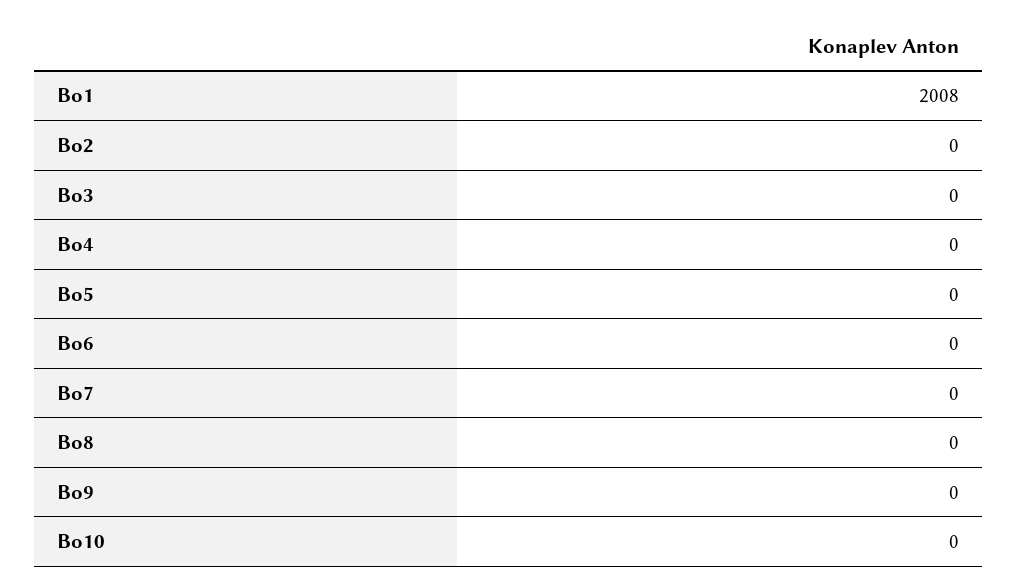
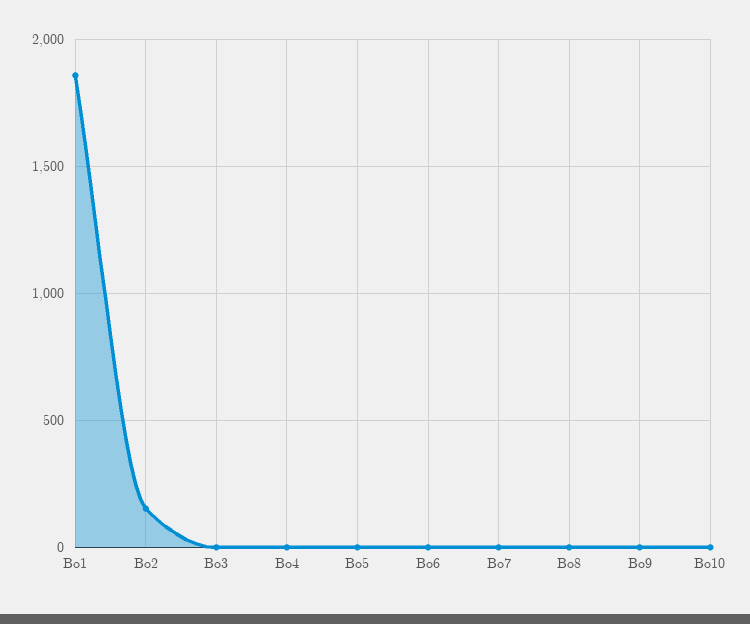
  {
-   "Bo1": 2008,
+   "Bo1": 1850,
-   "Bo2": 0,
+   "Bo2": 150,
    "Bo3": 0,
    "Bo4": 0,
    "Bo5": 0,
    "Bo6": 0,
    "Bo7": 0,
    "Bo8": 0,
    "Bo9": 0,
    "Bo10": 0
  }

